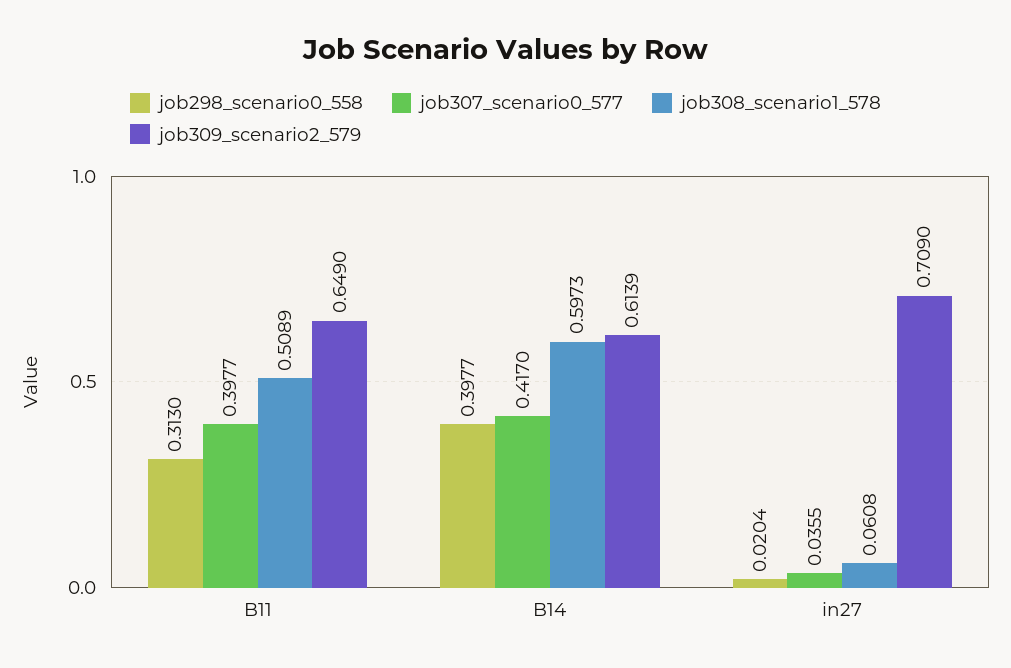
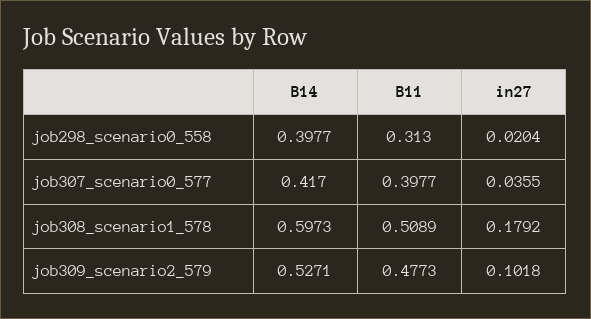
  {
    "job298_scenario0_558": {
      "B11": 0.313,
      "B14": 0.3977,
      "in27": 0.0204
    },
    "job307_scenario0_577": {
      "B11": 0.3977,
      "B14": 0.417,
      "in27": 0.0355
    },
    "job308_scenario1_578": {
      "B11": 0.5089,
      "B14": 0.5973,
-     "in27": 0.0608
+     "in27": 0.1792
    },
    "job309_scenario2_579": {
-     "B11": 0.649,
+     "B11": 0.4773,
-     "B14": 0.6139,
+     "B14": 0.5271,
-     "in27": 0.709
+     "in27": 0.1018
    }
  }

